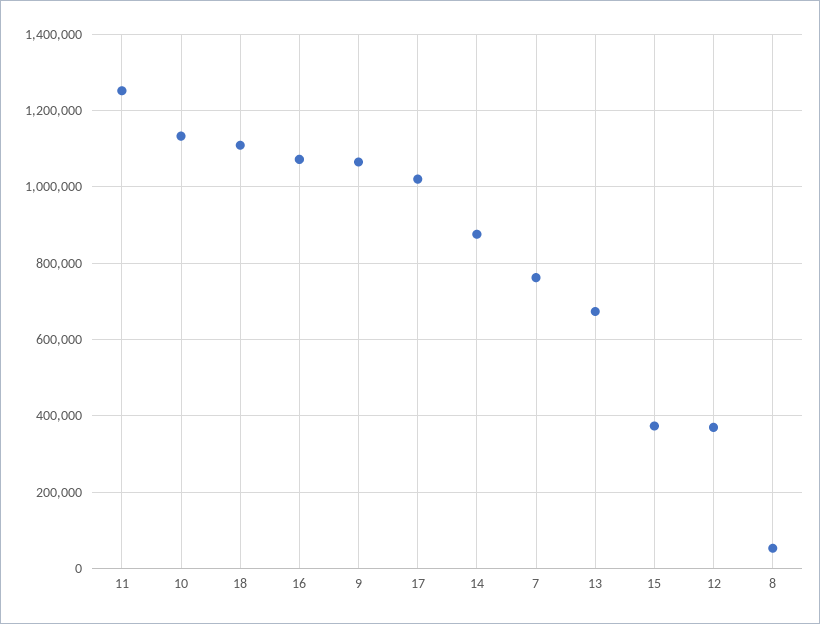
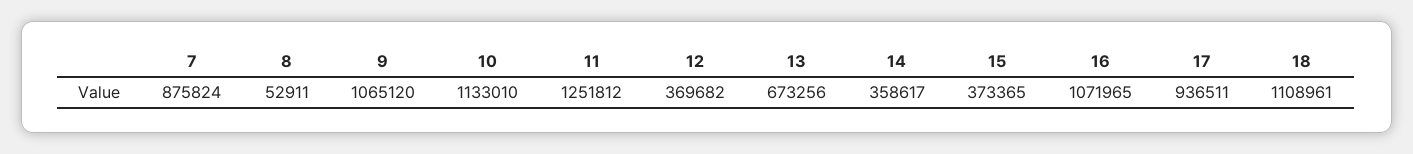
  {
    "11": 1251812,
    "10": 1133010,
    "18": 1108961,
    "16": 1071965,
    "9": 1065120,
-   "17": 1020000,
+   "17": 936511,
-   "14": 880000,
+   "14": 358617,
-   "7": 760000,
+   "7": 875824,
    "13": 673256,
    "15": 373365,
    "12": 369682,
    "8": 52911
  }

